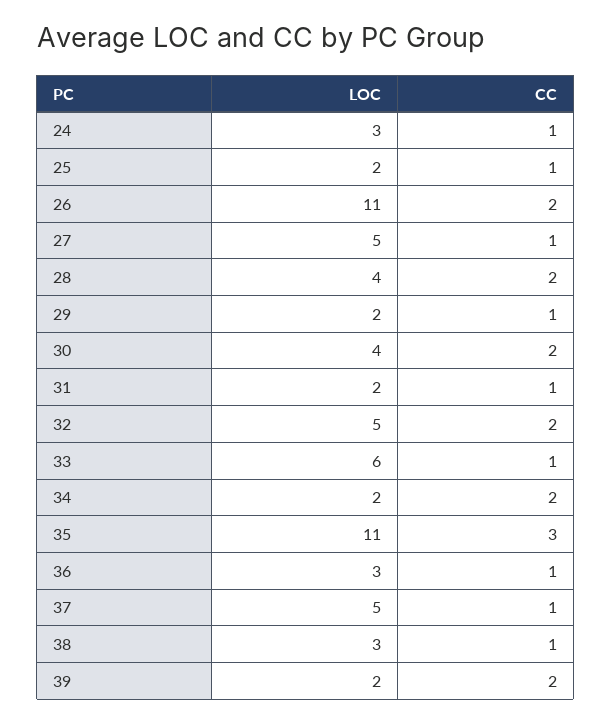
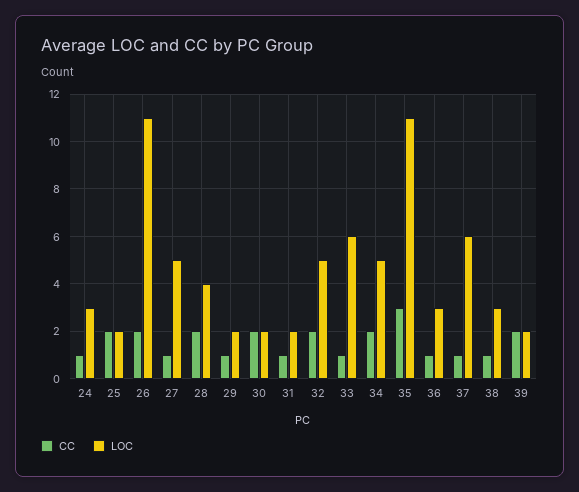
  {
    "LOC": {
      "24": 3,
      "25": 2,
      "26": 11,
      "27": 5,
      "28": 4,
      "29": 2,
-     "30": 4,
+     "30": 2,
      "31": 2,
      "32": 5,
      "33": 6,
-     "34": 2,
+     "34": 5,
      "35": 11,
      "36": 3,
-     "37": 5,
+     "37": 6,
      "38": 3,
      "39": 2
    },
    "CC": {
      "24": 1,
-     "25": 1,
+     "25": 2,
      "26": 2,
      "27": 1,
      "28": 2,
      "29": 1,
      "30": 2,
      "31": 1,
      "32": 2,
      "33": 1,
      "34": 2,
      "35": 3,
      "36": 1,
      "37": 1,
      "38": 1,
      "39": 2
    }
  }

